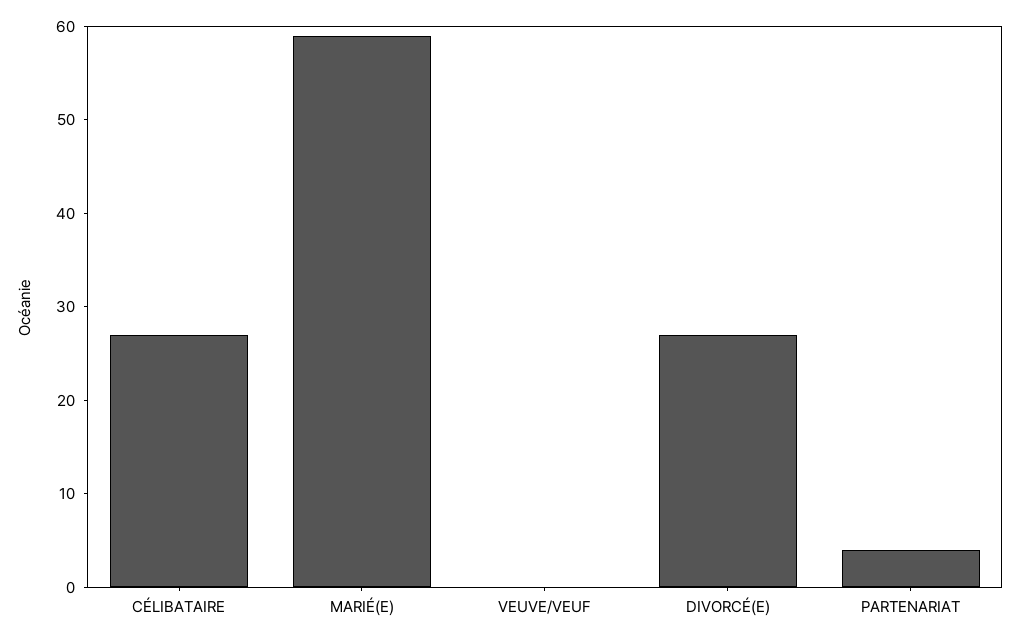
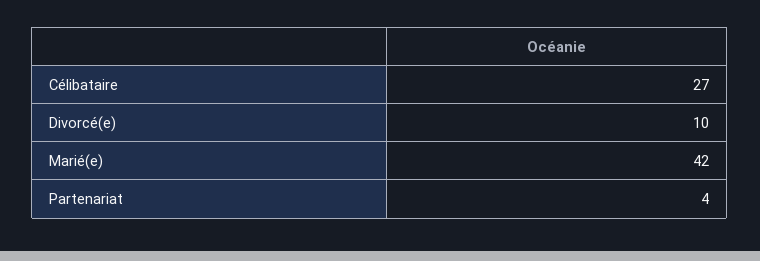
  {
    "CÉLIBATAIRE": 27,
-   "MARIÉ(E)": 59,
+   "MARIÉ(E)": 42,
-   "VEUVE/VEUF": 0,
-   "DIVORCÉ(E)": 27,
+   "DIVORCÉ(E)": 10,
    "PARTENARIAT": 4
  }

